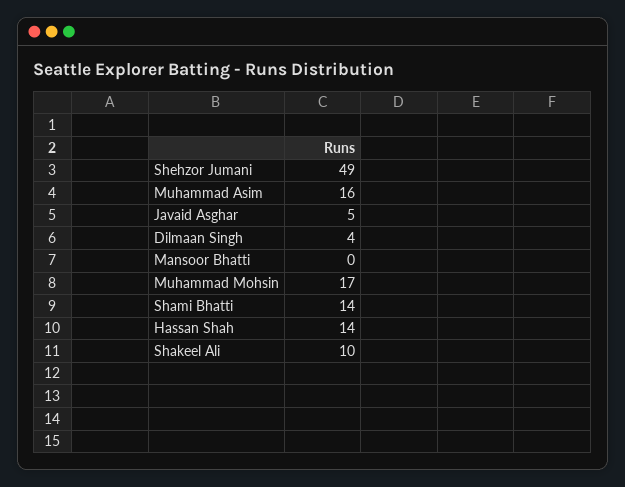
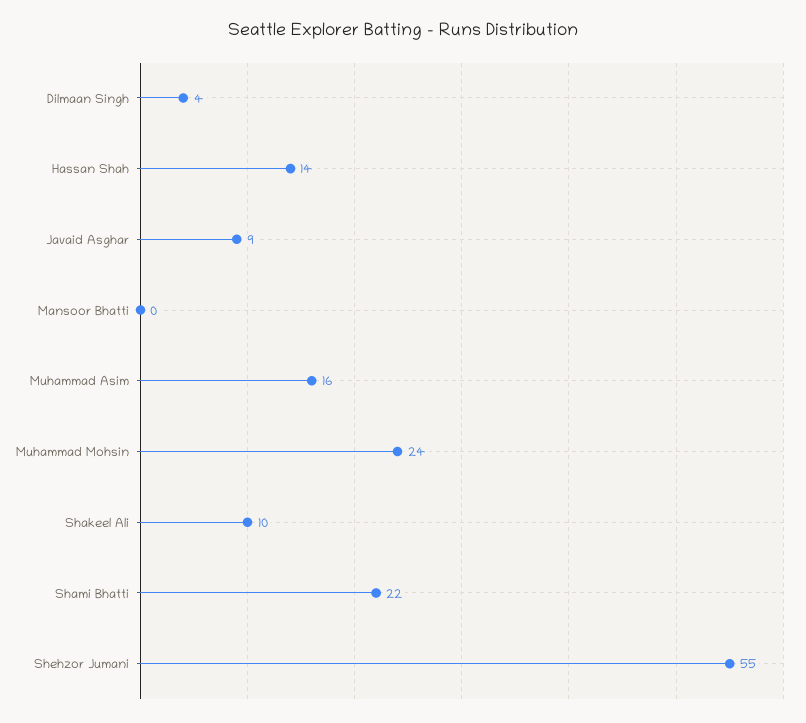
  {
-   "Shehzor Jumani": 49,
+   "Shehzor Jumani": 55,
    "Muhammad Asim": 16,
-   "Javaid Asghar": 5,
+   "Javaid Asghar": 9,
    "Dilmaan Singh": 4,
    "Mansoor Bhatti": 0,
-   "Muhammad Mohsin": 17,
+   "Muhammad Mohsin": 24,
-   "Shami Bhatti": 14,
+   "Shami Bhatti": 22,
    "Hassan Shah": 14,
    "Shakeel Ali": 10
  }

